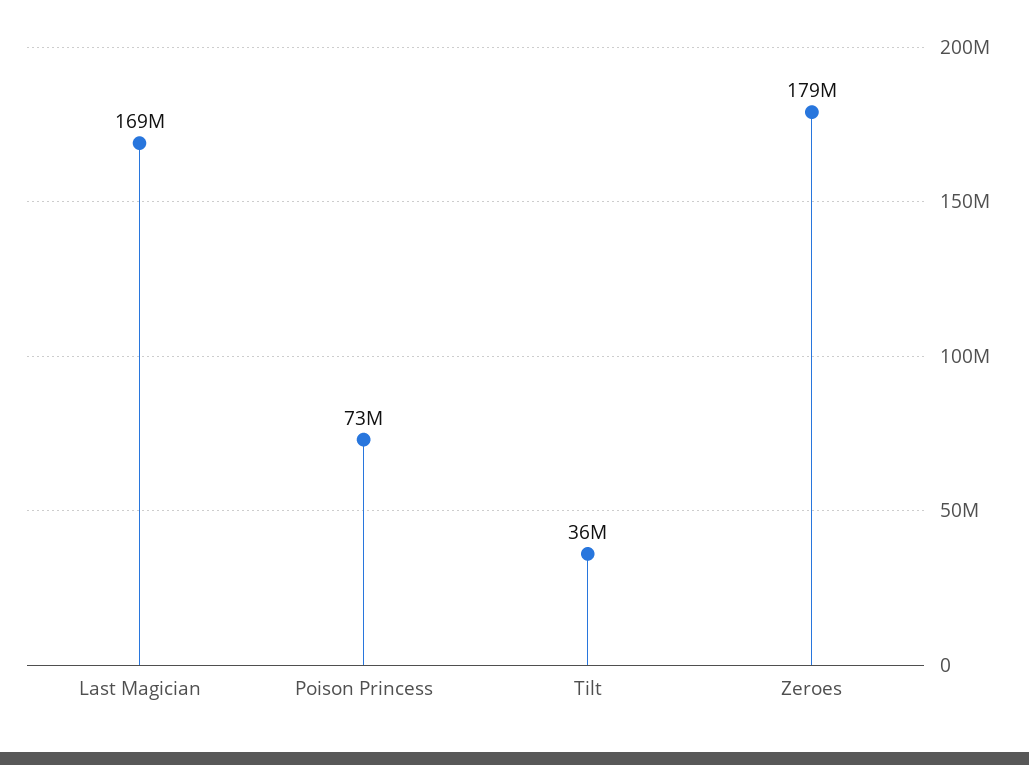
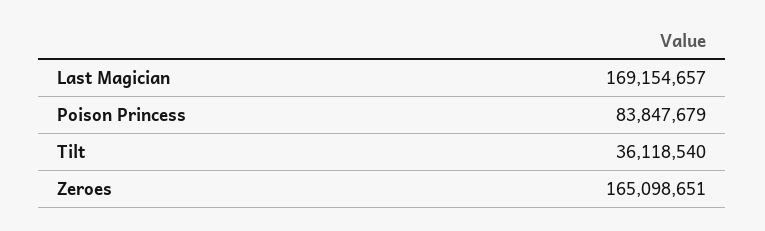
  {
    "Last Magician": 169154657,
-   "Poison Princess": 73000000,
+   "Poison Princess": 83847679,
    "Tilt": 36118540,
-   "Zeroes": 179000000
+   "Zeroes": 165098651
  }

